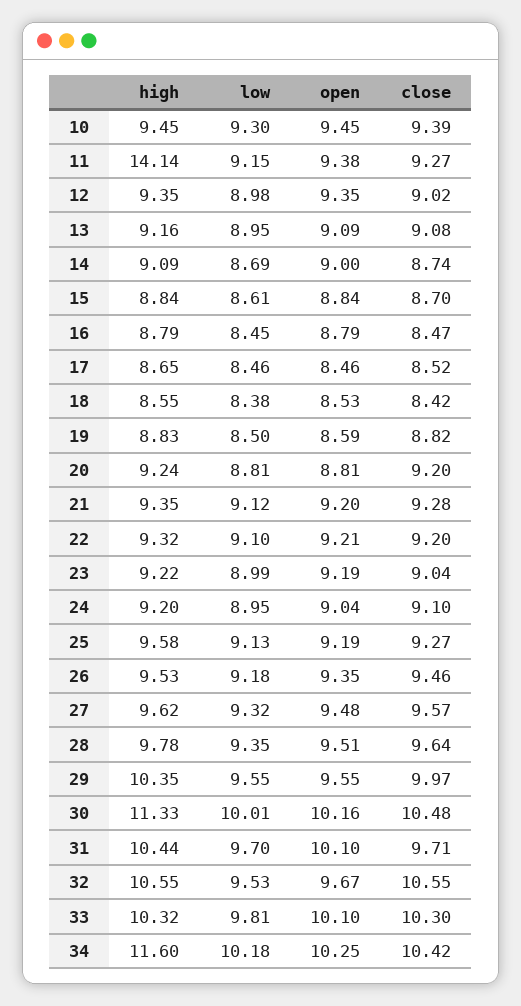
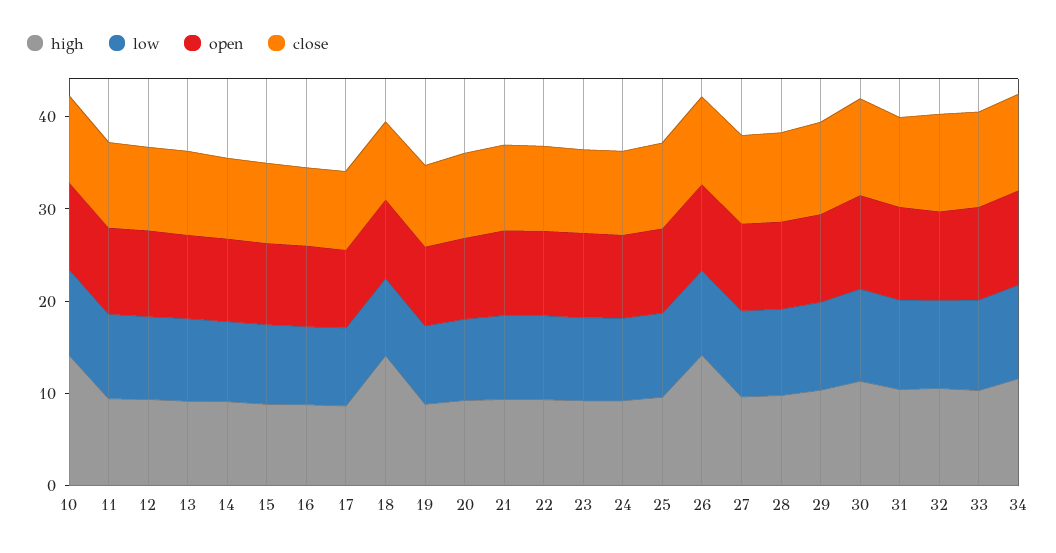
  {
    "high": {
-     "10": 9.45,
+     "10": 14,
-     "11": 14.14,
+     "11": 10,
      "12": 9.35,
      "13": 9.16,
      "14": 9.09,
      "15": 8.84,
      "16": 8.79,
      "17": 8.65,
-     "18": 8.55,
+     "18": 14,
      "19": 8.83,
      "20": 9.24,
      "21": 9.35,
      "22": 9.32,
      "23": 9.22,
      "24": 9.2,
      "25": 9.58,
-     "26": 9.53,
+     "26": 14,
      "27": 9.62,
      "28": 9.78,
      "29": 10.35,
      "30": 11.33,
      "31": 10.44,
      "32": 10.55,
      "33": 10.32,
      "34": 11.6
    },
    "low": {
      "10": 9.3,
      "11": 9.15,
      "12": 8.98,
      "13": 8.95,
      "14": 8.69,
      "15": 8.61,
      "16": 8.45,
      "17": 8.46,
      "18": 8.38,
      "19": 8.5,
      "20": 8.81,
      "21": 9.12,
      "22": 9.1,
      "23": 8.99,
      "24": 8.95,
      "25": 9.13,
      "26": 9.18,
      "27": 9.32,
      "28": 9.35,
      "29": 9.55,
      "30": 10.01,
      "31": 9.7,
      "32": 9.53,
      "33": 9.81,
      "34": 10.18
    },
    "open": {
      "10": 9.45,
      "11": 9.38,
      "12": 9.35,
      "13": 9.09,
      "14": 9,
      "15": 8.84,
      "16": 8.79,
      "17": 8.46,
      "18": 8.53,
      "19": 8.59,
      "20": 8.81,
      "21": 9.2,
      "22": 9.21,
      "23": 9.19,
      "24": 9.04,
      "25": 9.19,
      "26": 9.35,
      "27": 9.48,
      "28": 9.51,
      "29": 9.55,
      "30": 10.16,
      "31": 10.1,
      "32": 9.67,
      "33": 10.1,
      "34": 10.25
    },
    "close": {
      "10": 9.39,
      "11": 9.27,
      "12": 9.02,
      "13": 9.08,
      "14": 8.74,
      "15": 8.7,
      "16": 8.47,
      "17": 8.52,
      "18": 8.42,
      "19": 8.82,
      "20": 9.2,
      "21": 9.28,
      "22": 9.2,
      "23": 9.04,
      "24": 9.1,
      "25": 9.27,
      "26": 9.46,
      "27": 9.57,
      "28": 9.64,
      "29": 9.97,
      "30": 10.48,
      "31": 9.71,
      "32": 10.55,
      "33": 10.3,
      "34": 10.42
    }
  }

